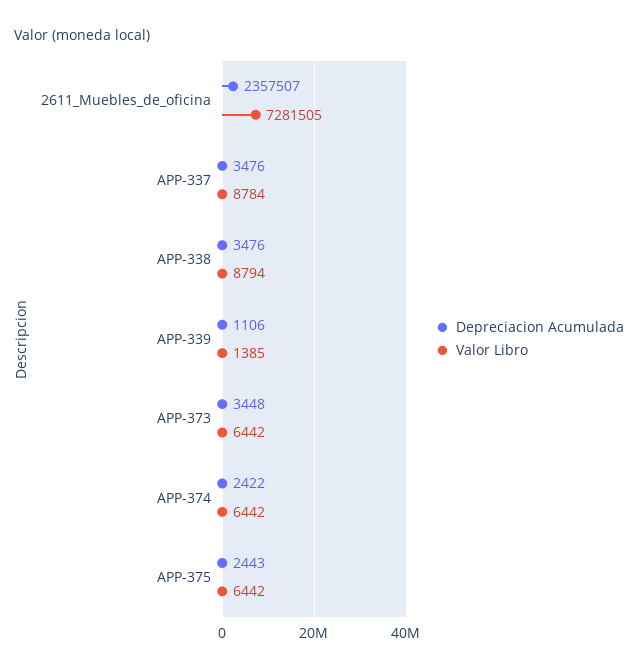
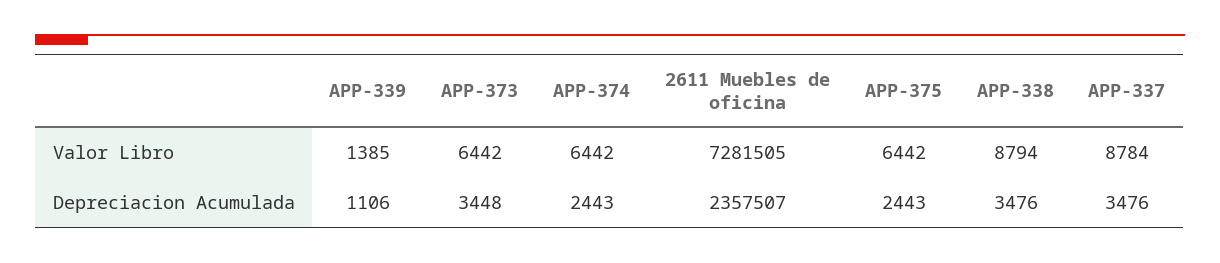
  {
    "Depreciacion Acumulada": {
      "2611_Muebles_de_oficina": 2357507,
      "APP-337": 3476,
      "APP-338": 3476,
      "APP-339": 1106,
      "APP-373": 3448,
-     "APP-374": 2422,
+     "APP-374": 2443,
      "APP-375": 2443
    },
    "Valor Libro": {
      "2611_Muebles_de_oficina": 7281505,
      "APP-337": 8784,
      "APP-338": 8794,
      "APP-339": 1385,
      "APP-373": 6442,
      "APP-374": 6442,
      "APP-375": 6442
    }
  }

